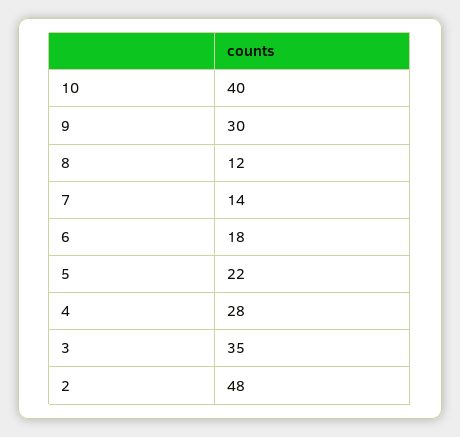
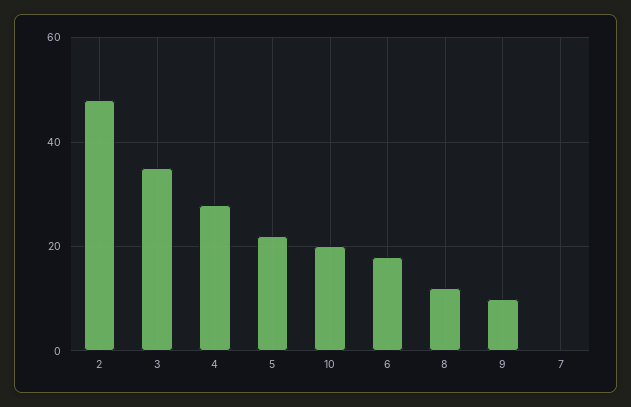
  {
-   "10": 40,
+   "10": 20,
-   "9": 30,
+   "9": 10,
    "8": 12,
-   "7": 14,
+   "7": 0,
    "6": 18,
    "5": 22,
    "4": 28,
    "3": 35,
    "2": 48
  }

